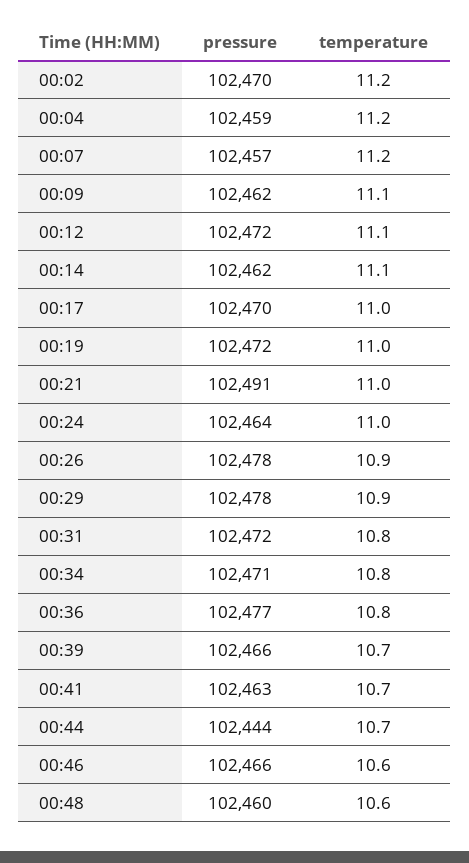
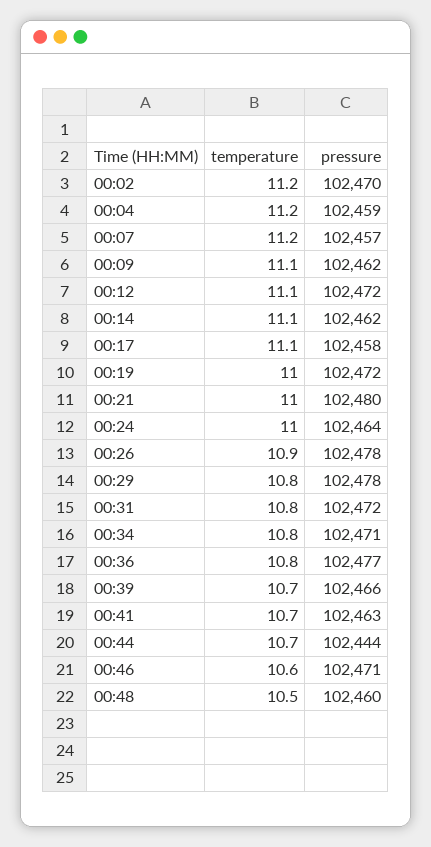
  {
    "pressure": {
      "00:02": 102470,
      "00:04": 102459,
      "00:07": 102457,
      "00:09": 102462,
      "00:12": 102472,
      "00:14": 102462,
-     "00:17": 102470,
+     "00:17": 102458,
      "00:19": 102472,
-     "00:21": 102491,
+     "00:21": 102480,
      "00:24": 102464,
      "00:26": 102478,
      "00:29": 102478,
      "00:31": 102472,
      "00:34": 102471,
      "00:36": 102477,
      "00:39": 102466,
      "00:41": 102463,
      "00:44": 102444,
-     "00:46": 102466,
+     "00:46": 102471,
      "00:48": 102460
    },
    "temperature": {
      "00:02": 11.2,
      "00:04": 11.2,
      "00:07": 11.2,
      "00:09": 11.1,
      "00:12": 11.1,
      "00:14": 11.1,
-     "00:17": 11,
+     "00:17": 11.1,
      "00:19": 11,
      "00:21": 11,
      "00:24": 11,
      "00:26": 10.9,
-     "00:29": 10.9,
+     "00:29": 10.8,
      "00:31": 10.8,
      "00:34": 10.8,
      "00:36": 10.8,
      "00:39": 10.7,
      "00:41": 10.7,
      "00:44": 10.7,
      "00:46": 10.6,
-     "00:48": 10.6
+     "00:48": 10.5
    }
  }

